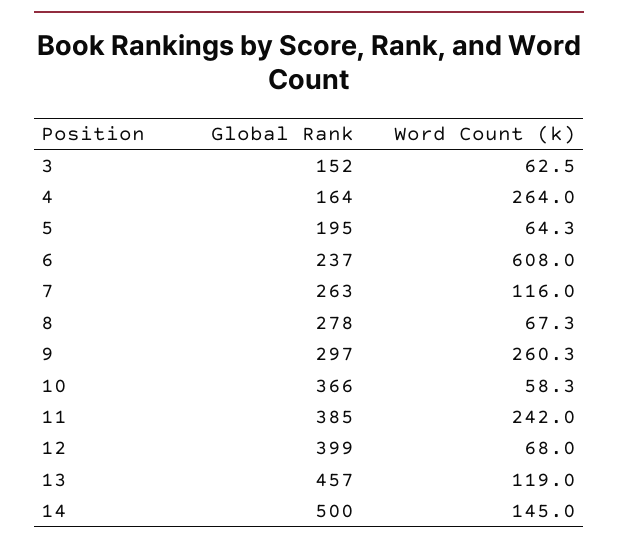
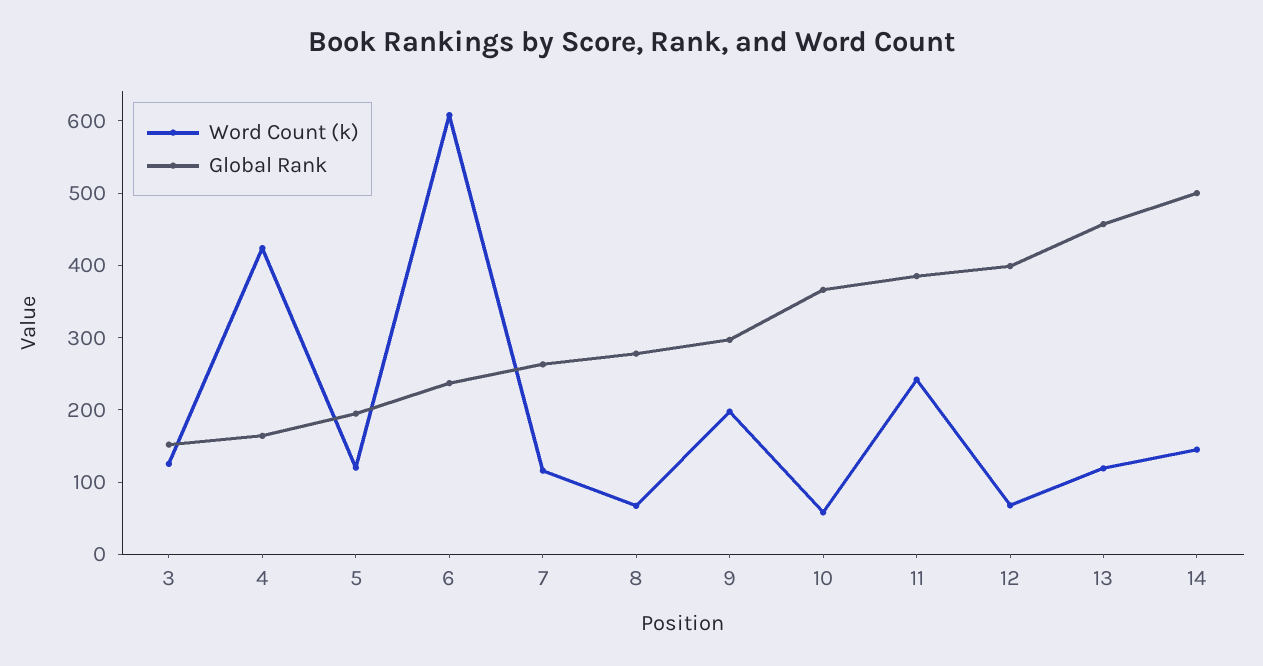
  {
    "Global Rank": {
      "3": 152,
      "4": 164,
      "5": 195,
      "6": 237,
      "7": 263,
      "8": 278,
      "9": 297,
      "10": 366,
      "11": 385,
      "12": 399,
      "13": 457,
      "14": 500
    },
    "Word Count (k)": {
-     "3": 62.5,
+     "3": 120,
-     "4": 264,
+     "4": 420,
-     "5": 64.3,
+     "5": 120,
      "6": 608,
      "7": 116,
      "8": 67.3,
-     "9": 260.3,
+     "9": 200,
      "10": 58.3,
      "11": 242,
      "12": 68,
      "13": 119,
      "14": 145
    }
  }

